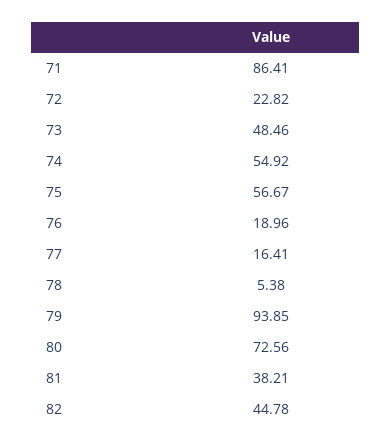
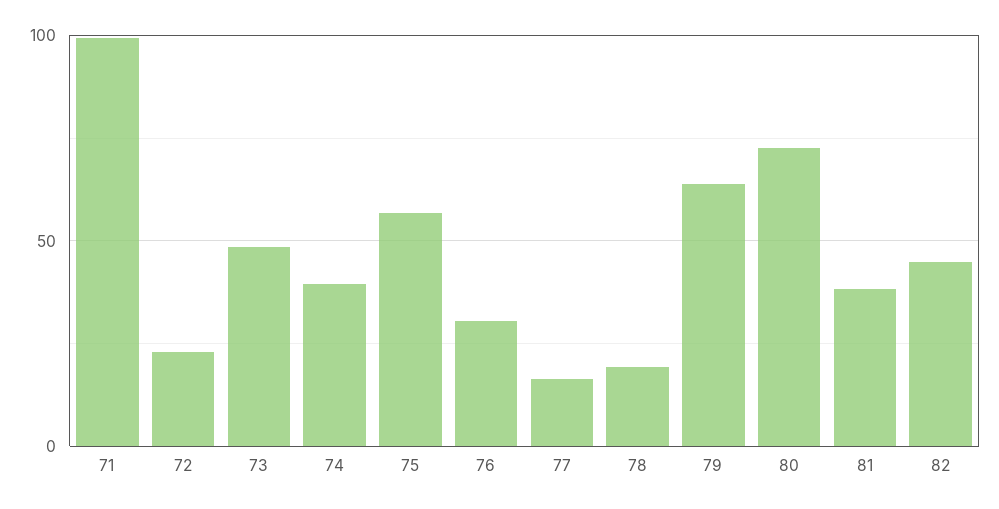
  {
-   "71": 86.41,
+   "71": 100,
    "72": 22.82,
    "73": 48.46,
-   "74": 54.92,
+   "74": 40,
    "75": 56.67,
-   "76": 18.96,
+   "76": 30,
    "77": 16.41,
-   "78": 5.38,
+   "78": 20,
-   "79": 93.85,
+   "79": 65,
    "80": 72.56,
    "81": 38.21,
    "82": 44.78
  }

